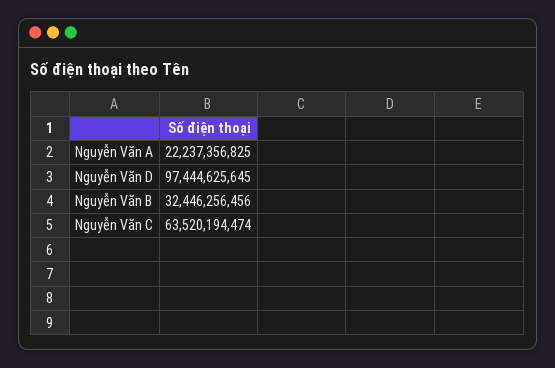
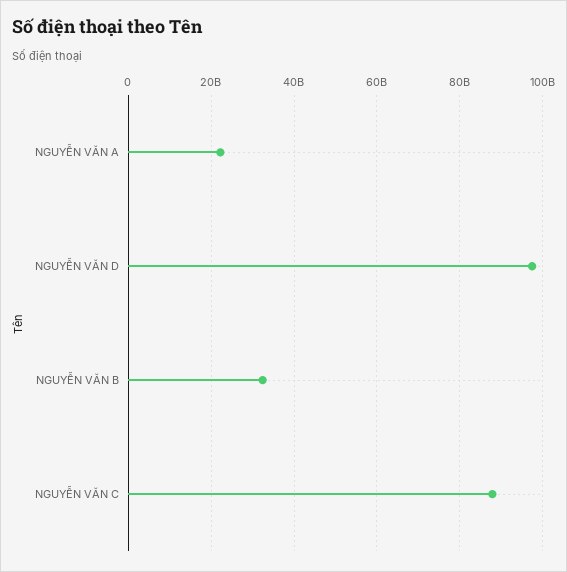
  {
    "Nguyễn Văn A": 22237356825,
    "Nguyễn Văn D": 97444625645,
    "Nguyễn Văn B": 32446256456,
-   "Nguyễn Văn C": 63520194474
+   "Nguyễn Văn C": 88000000000
  }

